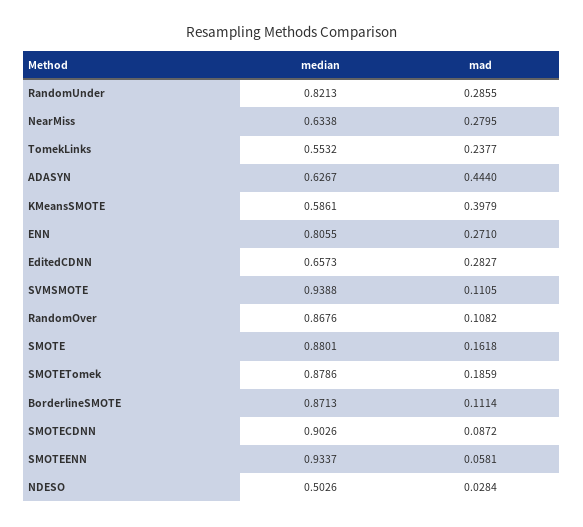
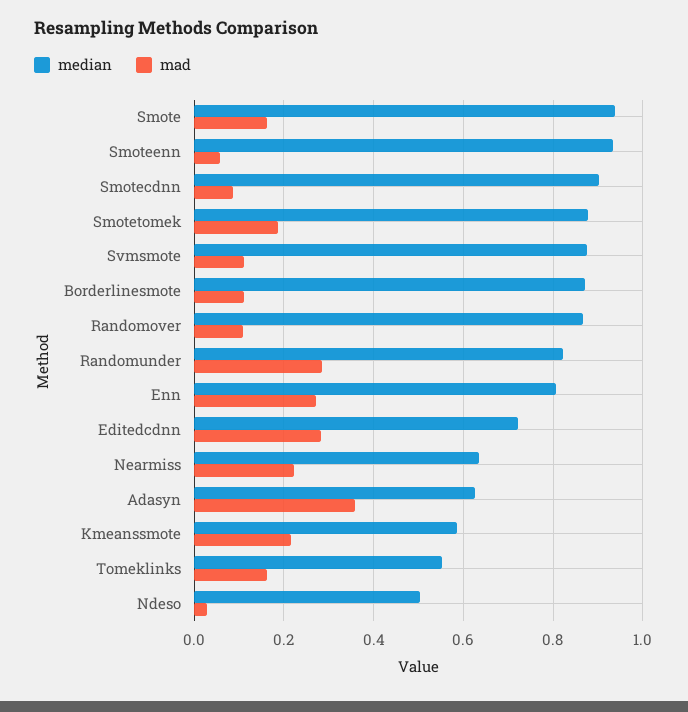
  {
    "median": {
      "RandomUnder": 0.8213,
      "NearMiss": 0.6338,
      "TomekLinks": 0.5532,
      "ADASYN": 0.6267,
      "KMeansSMOTE": 0.5861,
      "ENN": 0.8055,
-     "EditedCDNN": 0.6573,
+     "EditedCDNN": 0.72,
-     "SVMSMOTE": 0.9388,
+     "SVMSMOTE": 0.88,
      "RandomOver": 0.8676,
-     "SMOTE": 0.8801,
+     "SMOTE": 0.94,
      "SMOTETomek": 0.8786,
      "BorderlineSMOTE": 0.8713,
      "SMOTECDNN": 0.9026,
      "SMOTEENN": 0.9337,
      "NDESO": 0.5026
    },
    "mad": {
      "RandomUnder": 0.2855,
-     "NearMiss": 0.2795,
+     "NearMiss": 0.22,
-     "TomekLinks": 0.2377,
+     "TomekLinks": 0.16,
-     "ADASYN": 0.444,
+     "ADASYN": 0.36,
-     "KMeansSMOTE": 0.3979,
+     "KMeansSMOTE": 0.22,
      "ENN": 0.271,
      "EditedCDNN": 0.2827,
      "SVMSMOTE": 0.1105,
      "RandomOver": 0.1082,
      "SMOTE": 0.1618,
      "SMOTETomek": 0.1859,
      "BorderlineSMOTE": 0.1114,
      "SMOTECDNN": 0.0872,
      "SMOTEENN": 0.0581,
      "NDESO": 0.0284
    }
  }

